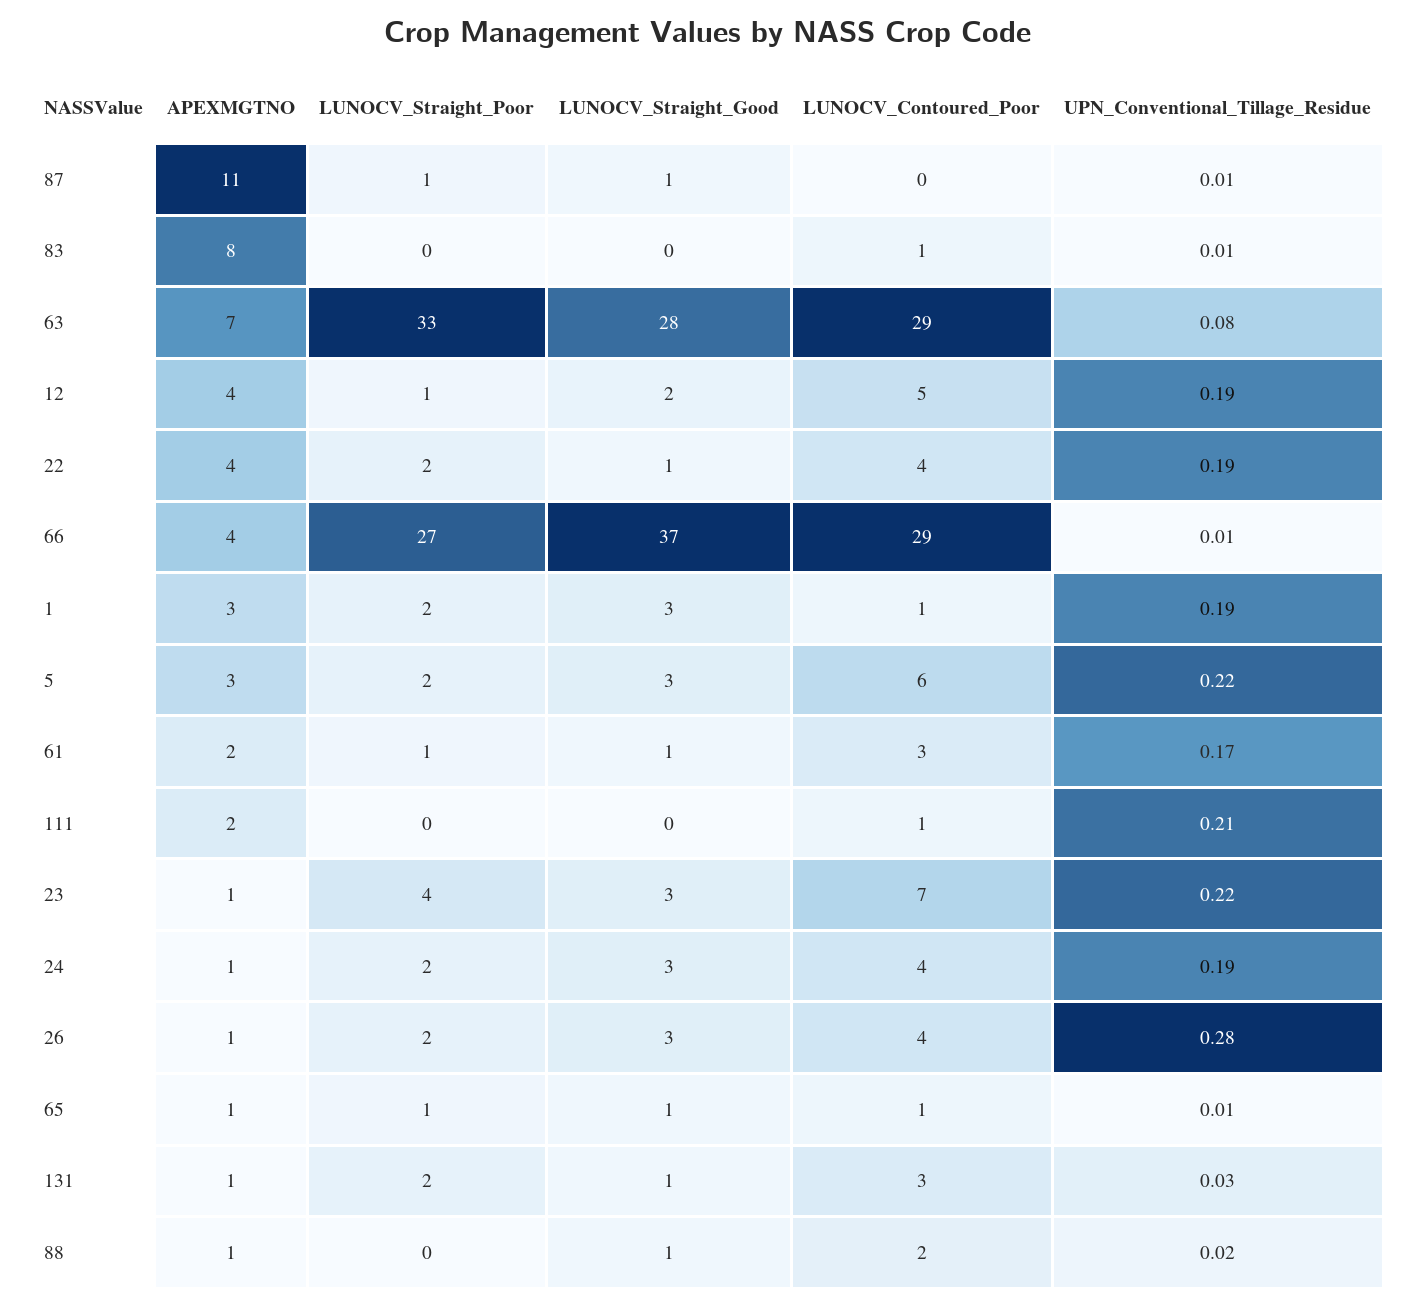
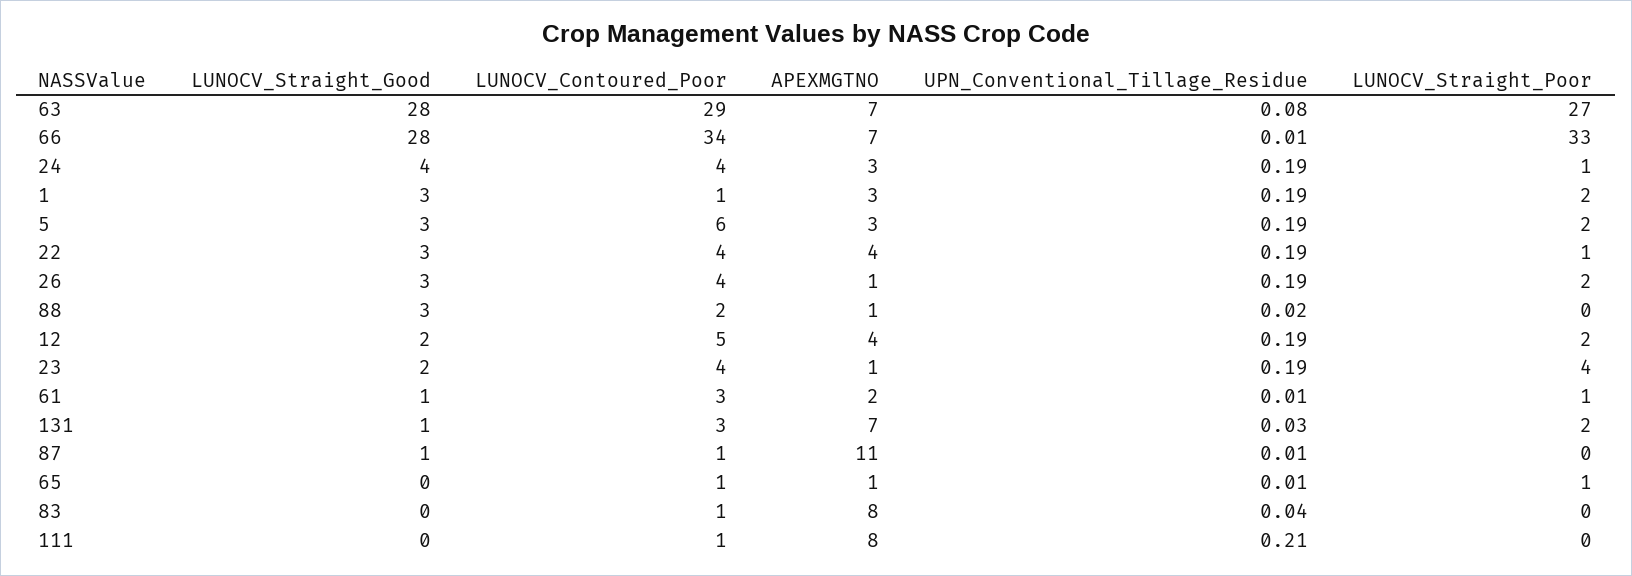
  {
    "APEXMGTNO": {
      "87": 11,
      "83": 8,
      "63": 7,
      "12": 4,
      "22": 4,
-     "66": 4,
+     "66": 7,
      "1": 3,
      "5": 3,
      "61": 2,
-     "111": 2,
+     "111": 8,
      "23": 1,
-     "24": 1,
+     "24": 3,
      "26": 1,
      "65": 1,
-     "131": 1,
+     "131": 7,
      "88": 1
    },
    "LUNOCV_Straight_Poor": {
-     "87": 1,
+     "87": 0,
      "83": 0,
-     "63": 33,
+     "63": 27,
-     "12": 1,
+     "12": 2,
-     "22": 2,
+     "22": 1,
-     "66": 27,
+     "66": 33,
      "1": 2,
      "5": 2,
      "61": 1,
      "111": 0,
      "23": 4,
-     "24": 2,
+     "24": 1,
      "26": 2,
      "65": 1,
      "131": 2,
      "88": 0
    },
    "LUNOCV_Straight_Good": {
      "87": 1,
      "83": 0,
      "63": 28,
      "12": 2,
-     "22": 1,
+     "22": 3,
-     "66": 37,
+     "66": 28,
      "1": 3,
      "5": 3,
      "61": 1,
      "111": 0,
-     "23": 3,
+     "23": 2,
-     "24": 3,
+     "24": 4,
      "26": 3,
-     "65": 1,
+     "65": 0,
      "131": 1,
-     "88": 1
+     "88": 3
    },
    "LUNOCV_Contoured_Poor": {
-     "87": 0,
+     "87": 1,
      "83": 1,
      "63": 29,
      "12": 5,
      "22": 4,
-     "66": 29,
+     "66": 34,
      "1": 1,
      "5": 6,
      "61": 3,
      "111": 1,
-     "23": 7,
+     "23": 4,
      "24": 4,
      "26": 4,
      "65": 1,
      "131": 3,
      "88": 2
    },
    "UPN_Conventional_Tillage_Residue": {
      "87": 0.01,
-     "83": 0.01,
+     "83": 0.04,
      "63": 0.08,
      "12": 0.19,
      "22": 0.19,
      "66": 0.01,
      "1": 0.19,
-     "5": 0.22,
+     "5": 0.19,
-     "61": 0.17,
+     "61": 0.01,
      "111": 0.21,
-     "23": 0.22,
+     "23": 0.19,
      "24": 0.19,
-     "26": 0.28,
+     "26": 0.19,
      "65": 0.01,
      "131": 0.03,
      "88": 0.02
    }
  }

